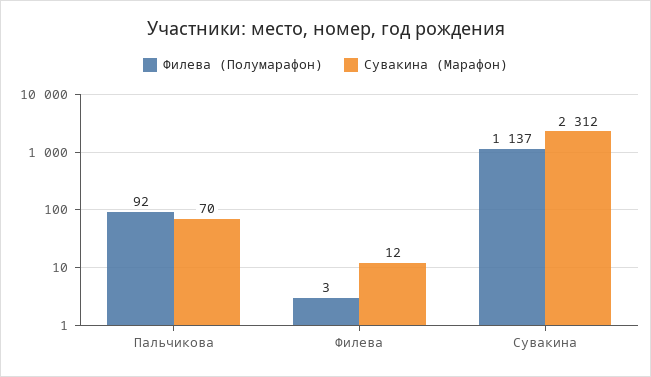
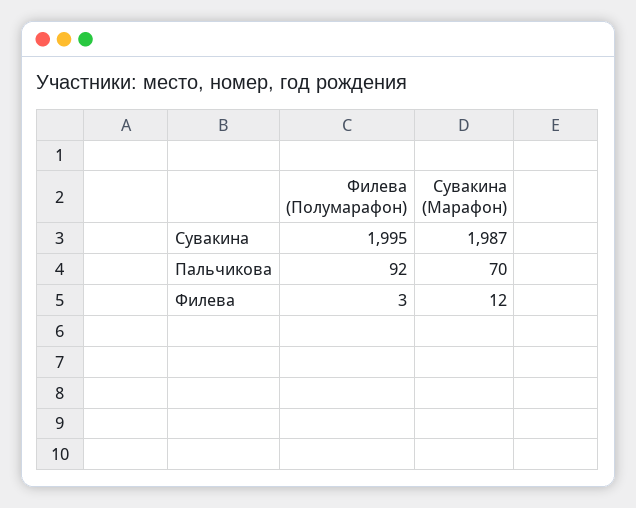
  {
    "Филева (Полумарафон)": {
      "Пальчикова": 92,
      "Филева": 3,
-     "Сувакина": 1137
+     "Сувакина": 1995
    },
    "Сувакина (Марафон)": {
      "Пальчикова": 70,
      "Филева": 12,
-     "Сувакина": 2312
+     "Сувакина": 1987
    }
  }

